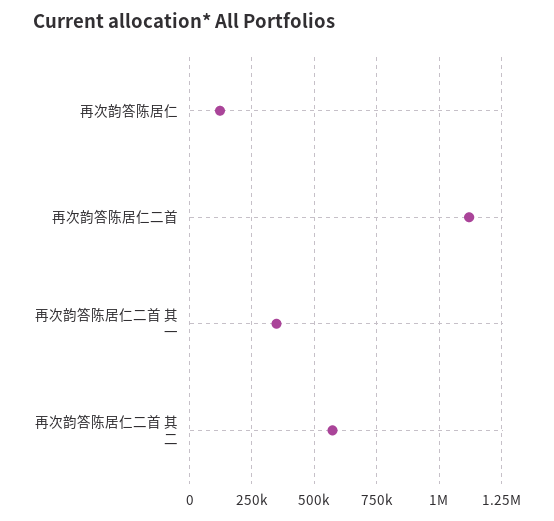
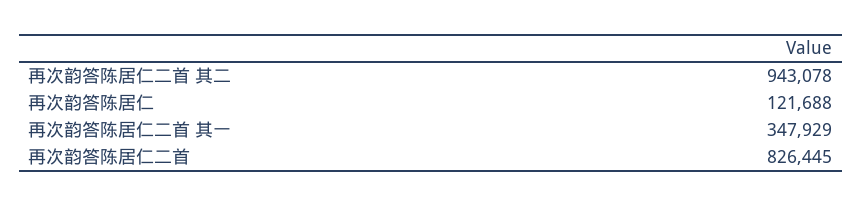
  {
    "再次韵答陈居仁": 121688,
-   "再次韵答陈居仁二首": 1125000,
+   "再次韵答陈居仁二首": 826445,
    "再次韵答陈居仁二首 其一": 347929,
-   "再次韵答陈居仁二首 其二": 575000
+   "再次韵答陈居仁二首 其二": 943078
  }

